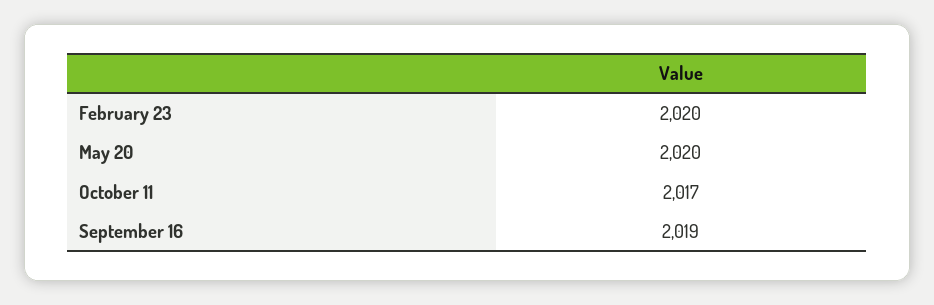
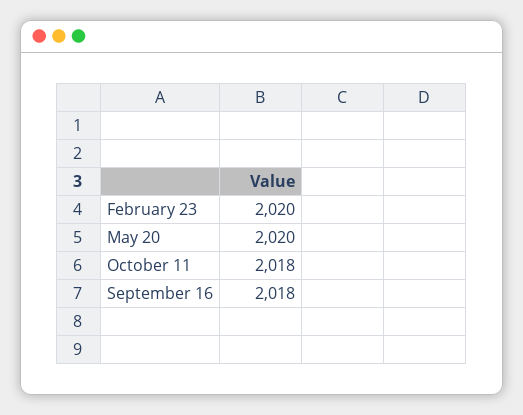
  {
    "February 23": 2020,
    "May 20": 2020,
-   "October 11": 2017,
+   "October 11": 2018,
-   "September 16": 2019
+   "September 16": 2018
  }

